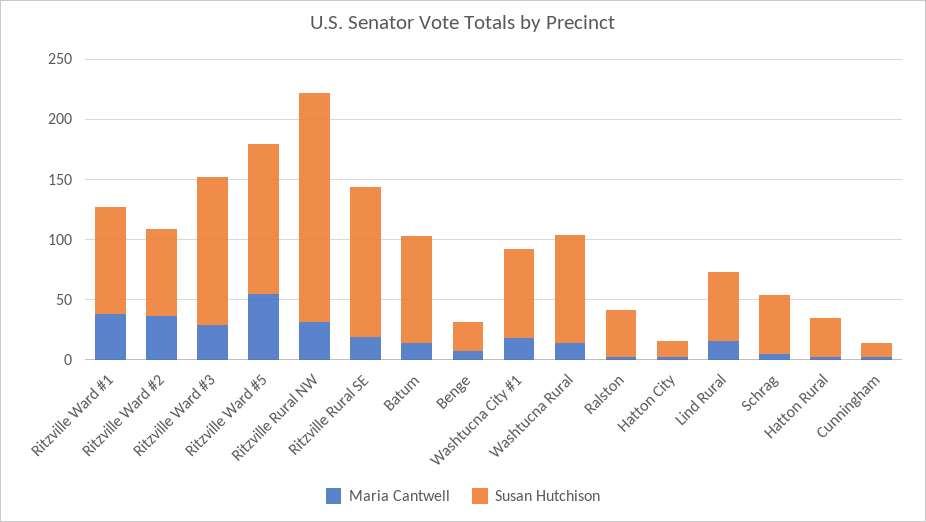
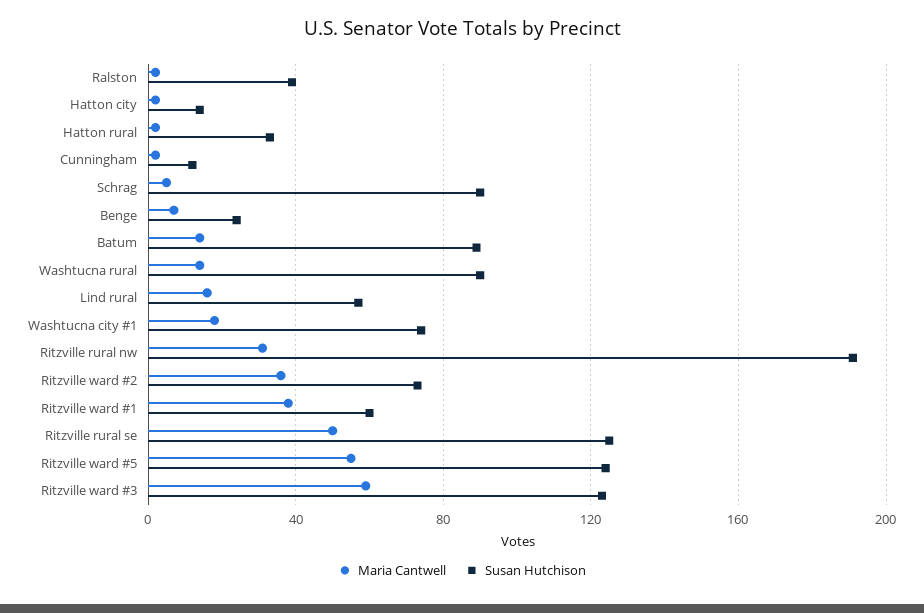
  {
    "Maria Cantwell": {
      "Ritzville Ward #1": 40,
      "Ritzville Ward #2": 35,
-     "Ritzville Ward #3": 30,
+     "Ritzville Ward #3": 60,
      "Ritzville Ward #5": 55,
      "Ritzville Rural NW": 30,
-     "Ritzville Rural SE": 20,
+     "Ritzville Rural SE": 50,
      "Batum": 15,
      "Benge": 5,
      "Washtucna City #1": 20,
      "Washtucna Rural": 15,
      "Ralston": 0,
      "Hatton City": 0,
      "Lind Rural": 15,
      "Schrag": 5,
      "Hatton Rural": 0,
      "Cunningham": 0
    },
    "Susan Hutchison": {
-     "Ritzville Ward #1": 90,
+     "Ritzville Ward #1": 60,
      "Ritzville Ward #2": 75,
      "Ritzville Ward #3": 125,
      "Ritzville Ward #5": 125,
      "Ritzville Rural NW": 190,
      "Ritzville Rural SE": 125,
      "Batum": 90,
      "Benge": 25,
      "Washtucna City #1": 75,
      "Washtucna Rural": 90,
      "Ralston": 40,
      "Hatton City": 15,
      "Lind Rural": 55,
-     "Schrag": 50,
+     "Schrag": 90,
      "Hatton Rural": 35,
      "Cunningham": 10
    }
  }

